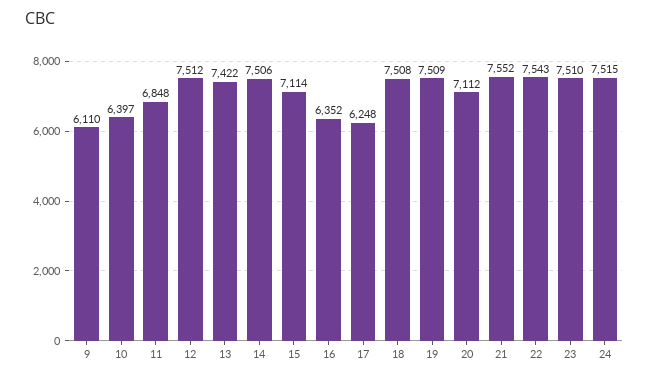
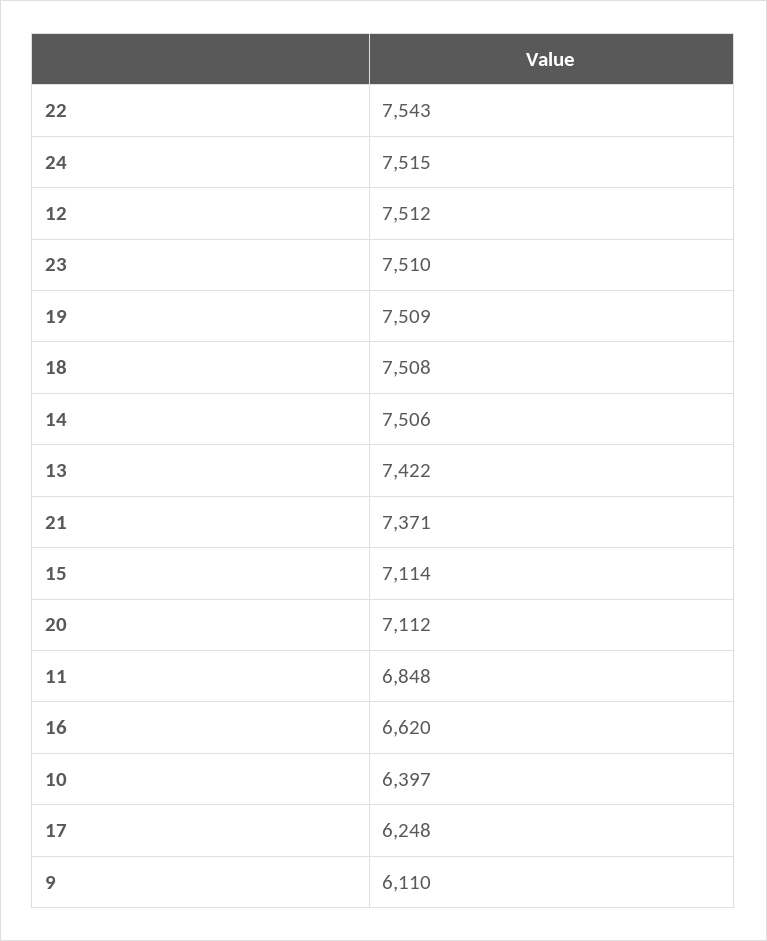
  {
    "9": 6110,
    "10": 6397,
    "11": 6848,
    "12": 7512,
    "13": 7422,
    "14": 7506,
    "15": 7114,
-   "16": 6352,
+   "16": 6620,
    "17": 6248,
    "18": 7508,
    "19": 7509,
    "20": 7112,
-   "21": 7552,
+   "21": 7371,
    "22": 7543,
    "23": 7510,
    "24": 7515
  }

